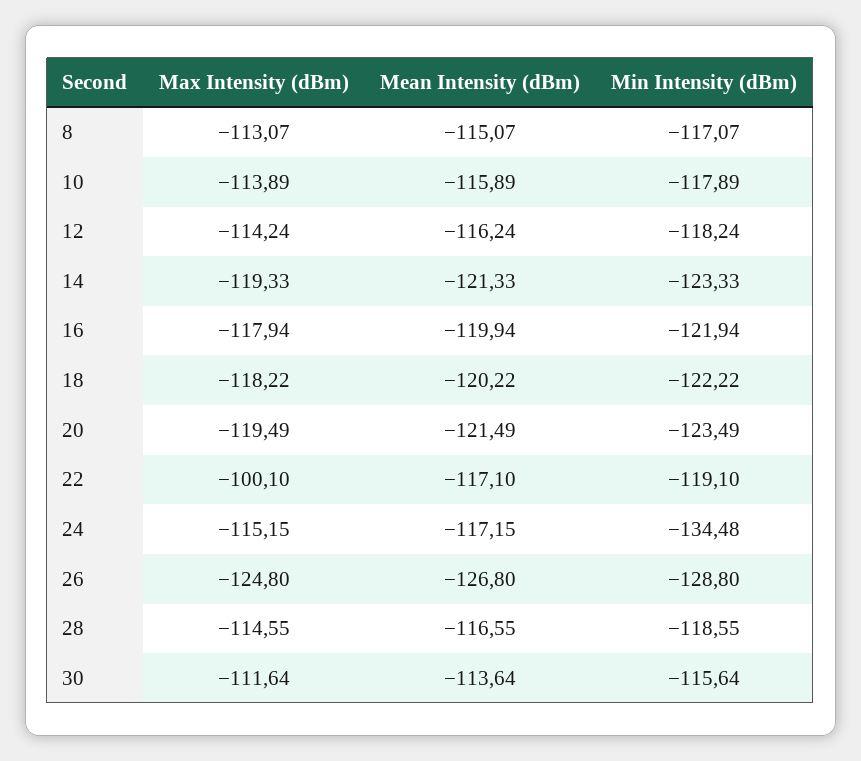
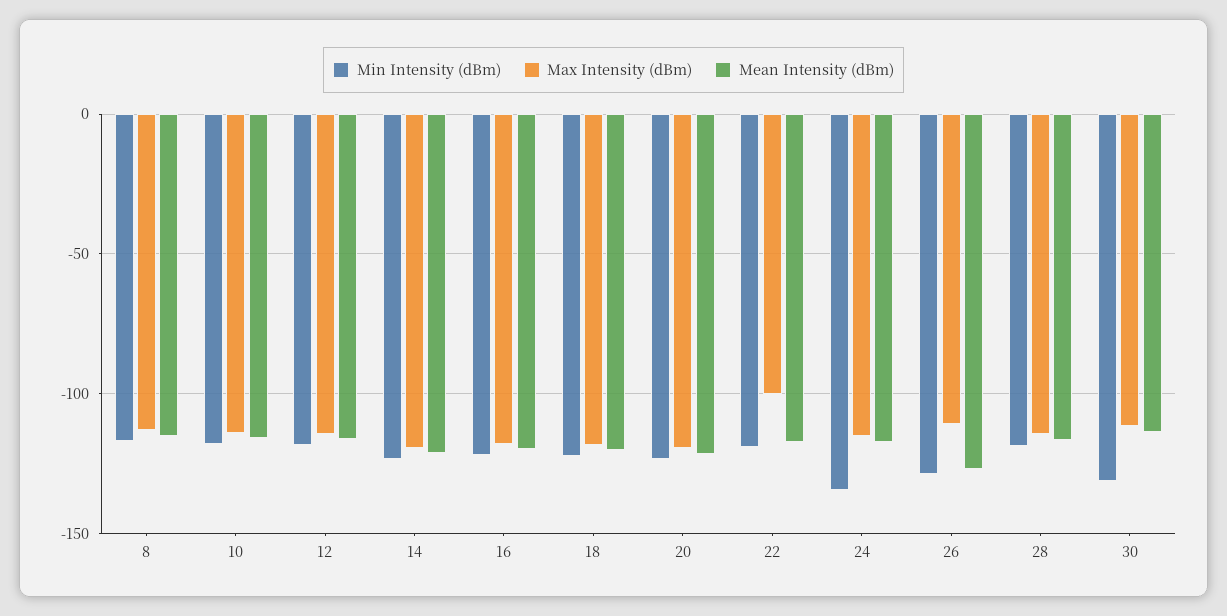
  {
    "Max Intensity (dBm)": {
      "8": -113.07,
      "10": -113.89,
      "12": -114.24,
      "14": -119.33,
      "16": -117.94,
      "18": -118.22,
      "20": -119.49,
      "22": -100.1,
      "24": -115.15,
-     "26": -124.8,
+     "26": -110,
      "28": -114.55,
      "30": -111.64
    },
    "Mean Intensity (dBm)": {
      "8": -115.07,
      "10": -115.89,
      "12": -116.24,
      "14": -121.33,
      "16": -119.94,
      "18": -120.22,
      "20": -121.49,
      "22": -117.1,
      "24": -117.15,
      "26": -126.8,
      "28": -116.55,
      "30": -113.64
    },
    "Min Intensity (dBm)": {
      "8": -117.07,
      "10": -117.89,
      "12": -118.24,
      "14": -123.33,
      "16": -121.94,
      "18": -122.22,
      "20": -123.49,
      "22": -119.1,
      "24": -134.48,
      "26": -128.8,
      "28": -118.55,
-     "30": -115.64
+     "30": -130
    }
  }

